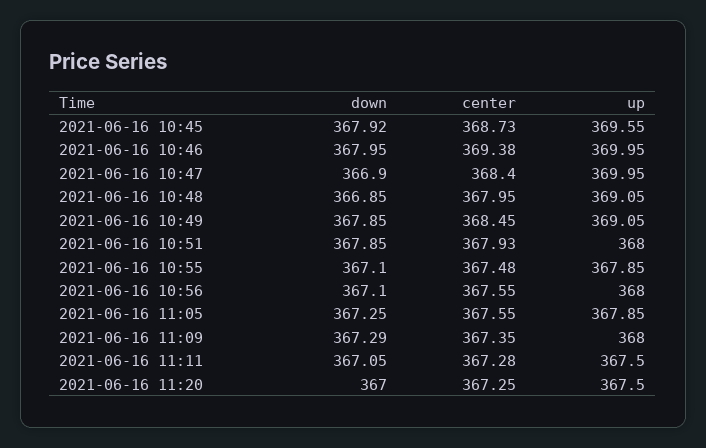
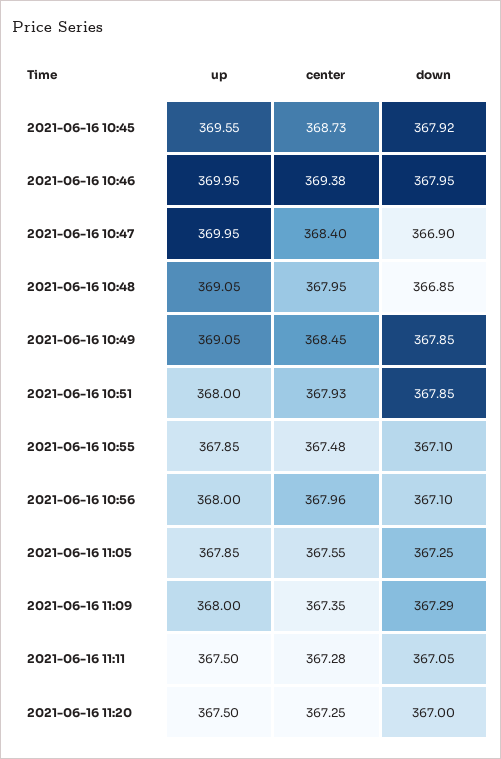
  {
    "down": {
      "2021-06-16 10:45": 367.92,
      "2021-06-16 10:46": 367.95,
      "2021-06-16 10:47": 366.9,
      "2021-06-16 10:48": 366.85,
      "2021-06-16 10:49": 367.85,
      "2021-06-16 10:51": 367.85,
      "2021-06-16 10:55": 367.1,
      "2021-06-16 10:56": 367.1,
      "2021-06-16 11:05": 367.25,
      "2021-06-16 11:09": 367.29,
      "2021-06-16 11:11": 367.05,
      "2021-06-16 11:20": 367
    },
    "center": {
      "2021-06-16 10:45": 368.73,
      "2021-06-16 10:46": 369.38,
      "2021-06-16 10:47": 368.4,
      "2021-06-16 10:48": 367.95,
      "2021-06-16 10:49": 368.45,
      "2021-06-16 10:51": 367.93,
      "2021-06-16 10:55": 367.48,
-     "2021-06-16 10:56": 367.55,
+     "2021-06-16 10:56": 367.96,
      "2021-06-16 11:05": 367.55,
      "2021-06-16 11:09": 367.35,
      "2021-06-16 11:11": 367.28,
      "2021-06-16 11:20": 367.25
    },
    "up": {
      "2021-06-16 10:45": 369.55,
      "2021-06-16 10:46": 369.95,
      "2021-06-16 10:47": 369.95,
      "2021-06-16 10:48": 369.05,
      "2021-06-16 10:49": 369.05,
      "2021-06-16 10:51": 368,
      "2021-06-16 10:55": 367.85,
      "2021-06-16 10:56": 368,
      "2021-06-16 11:05": 367.85,
      "2021-06-16 11:09": 368,
      "2021-06-16 11:11": 367.5,
      "2021-06-16 11:20": 367.5
    }
  }

